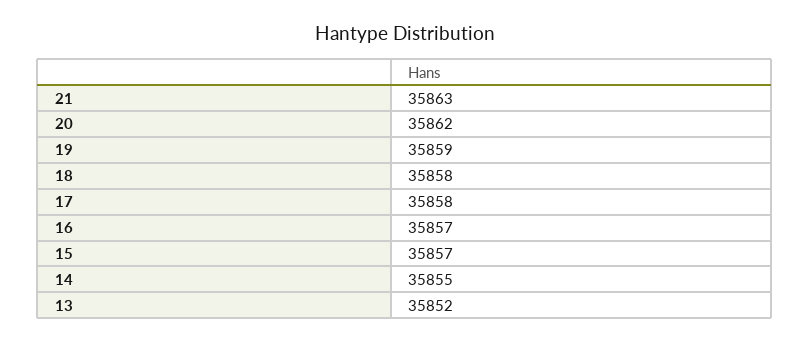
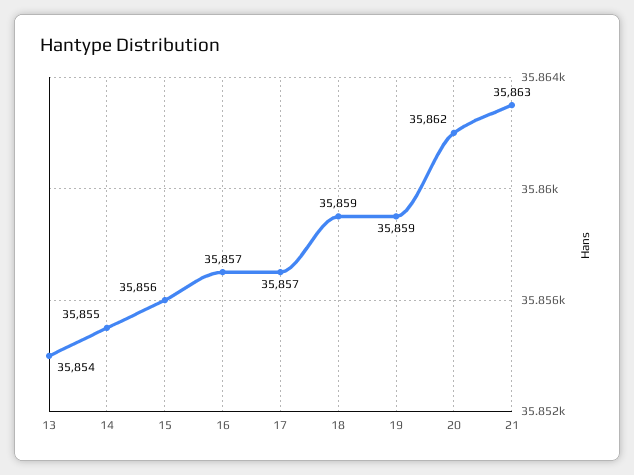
  {
    "21": 35863,
    "20": 35862,
    "19": 35859,
-   "18": 35858,
+   "18": 35859,
-   "17": 35858,
+   "17": 35857,
    "16": 35857,
-   "15": 35857,
+   "15": 35856,
    "14": 35855,
-   "13": 35852
+   "13": 35854
  }

